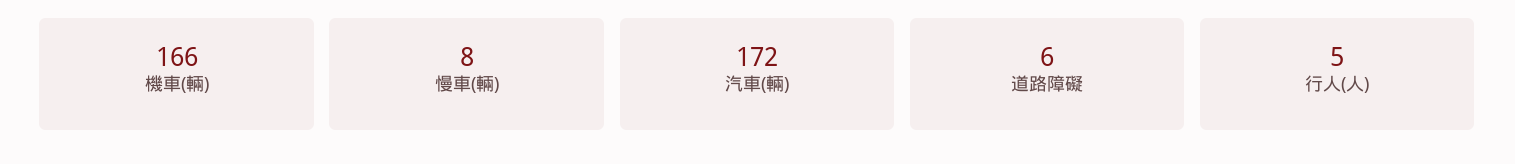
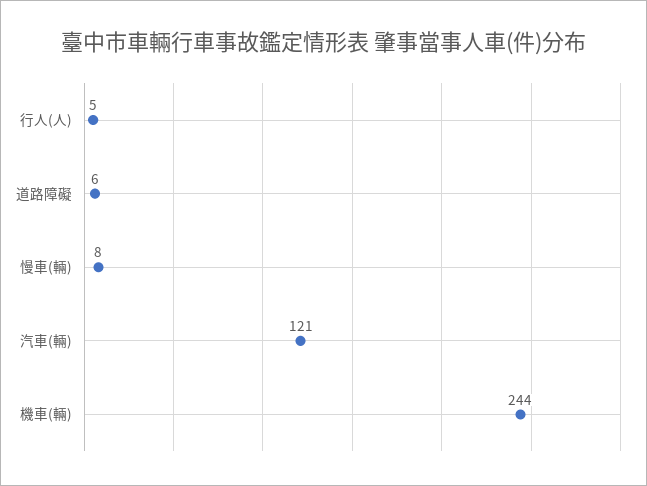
  {
-   "機車(輛)": 166,
+   "機車(輛)": 244,
    "慢車(輛)": 8,
-   "汽車(輛)": 172,
+   "汽車(輛)": 121,
    "道路障礙": 6,
    "行人(人)": 5
  }

